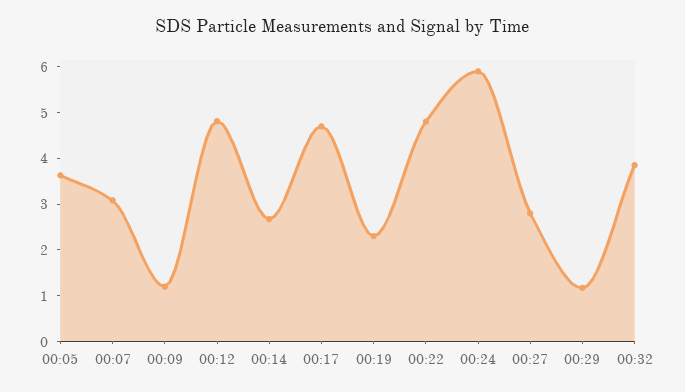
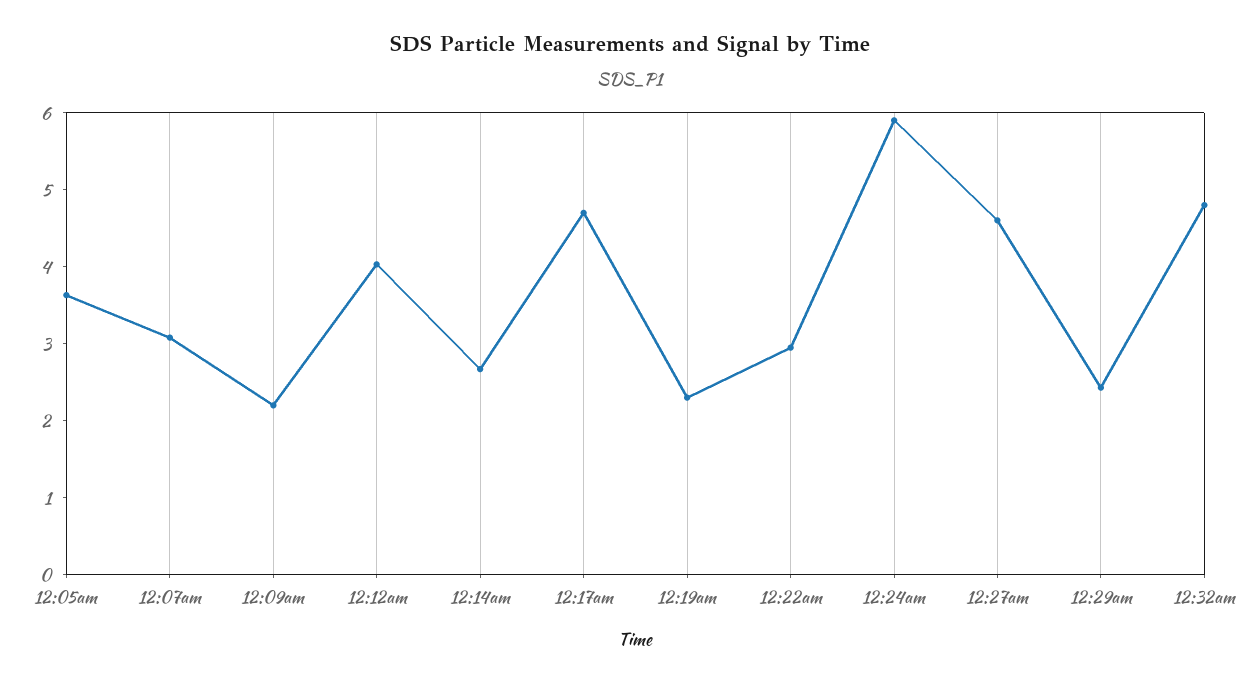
  {
    "00:05": 3.6,
    "00:07": 3,
-   "00:09": 1.2,
+   "00:09": 2.2,
-   "00:12": 4.8,
+   "00:12": 4,
    "00:14": 2.6,
    "00:17": 4.8,
    "00:19": 2.4,
-   "00:22": 4.8,
+   "00:22": 3,
    "00:24": 6,
-   "00:27": 2.8,
+   "00:27": 4.6,
-   "00:29": 1.2,
+   "00:29": 2.4,
-   "00:32": 3.8
+   "00:32": 4.8
  }

